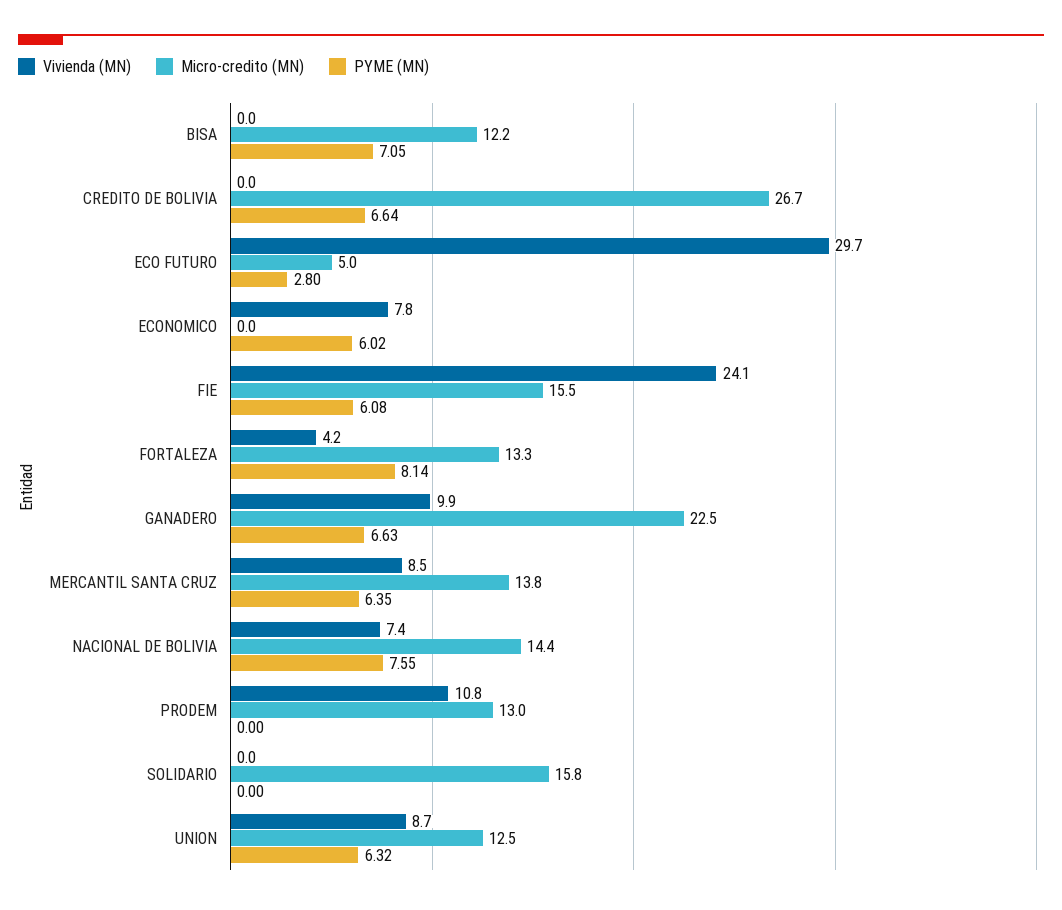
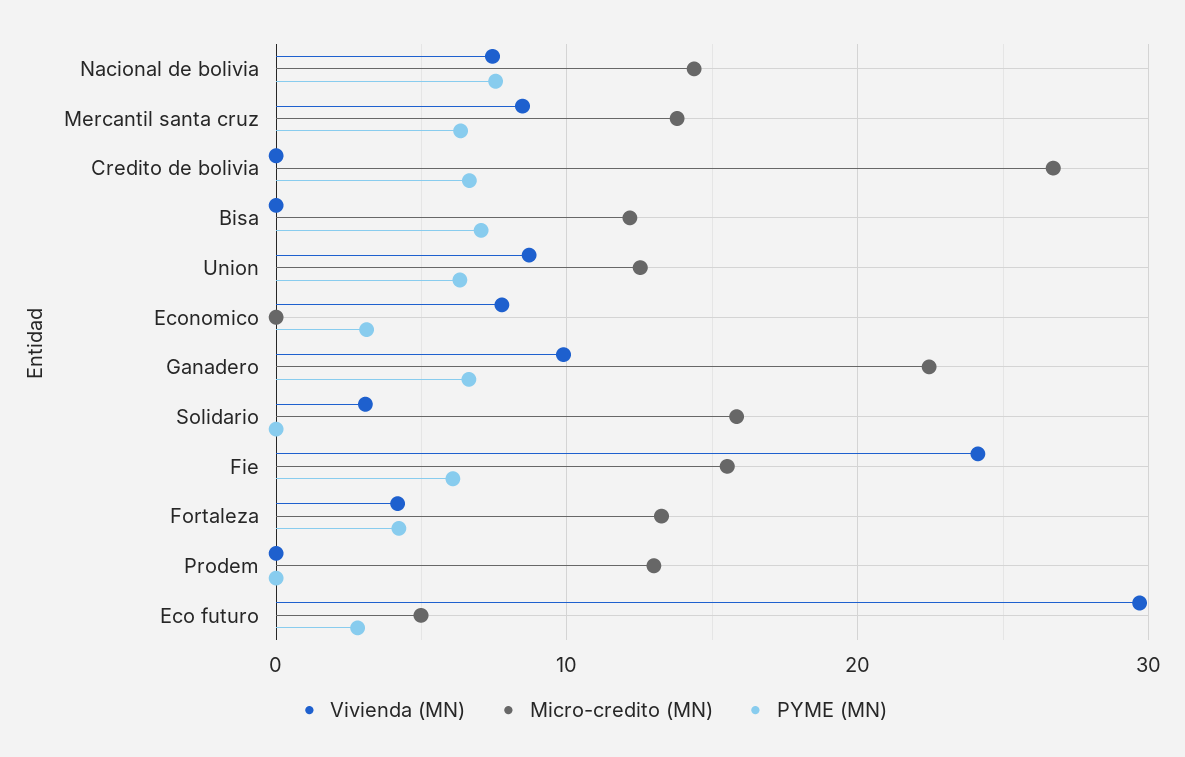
  {
    "Vivienda (MN)": {
      "BISA": 0,
      "CREDITO DE BOLIVIA": 0,
      "ECO FUTURO": 29.7,
      "ECONOMICO": 7.8,
      "FIE": 24.1,
      "FORTALEZA": 4.2,
      "GANADERO": 9.9,
      "MERCANTIL SANTA CRUZ": 8.5,
      "NACIONAL DE BOLIVIA": 7.4,
-     "PRODEM": 10.8,
+     "PRODEM": 0,
-     "SOLIDARIO": 0,
+     "SOLIDARIO": 3,
      "UNION": 8.7
    },
    "Micro-credito (MN)": {
      "BISA": 12.2,
      "CREDITO DE BOLIVIA": 26.7,
      "ECO FUTURO": 5,
      "ECONOMICO": 0,
      "FIE": 15.5,
      "FORTALEZA": 13.3,
      "GANADERO": 22.5,
      "MERCANTIL SANTA CRUZ": 13.8,
      "NACIONAL DE BOLIVIA": 14.4,
      "PRODEM": 13,
      "SOLIDARIO": 15.8,
      "UNION": 12.5
    },
    "PYME (MN)": {
      "BISA": 7.05,
      "CREDITO DE BOLIVIA": 6.64,
      "ECO FUTURO": 2.8,
-     "ECONOMICO": 6.02,
+     "ECONOMICO": 3,
      "FIE": 6.08,
-     "FORTALEZA": 8.14,
+     "FORTALEZA": 4,
      "GANADERO": 6.63,
      "MERCANTIL SANTA CRUZ": 6.35,
      "NACIONAL DE BOLIVIA": 7.55,
      "PRODEM": 0,
      "SOLIDARIO": 0,
      "UNION": 6.32
    }
  }

